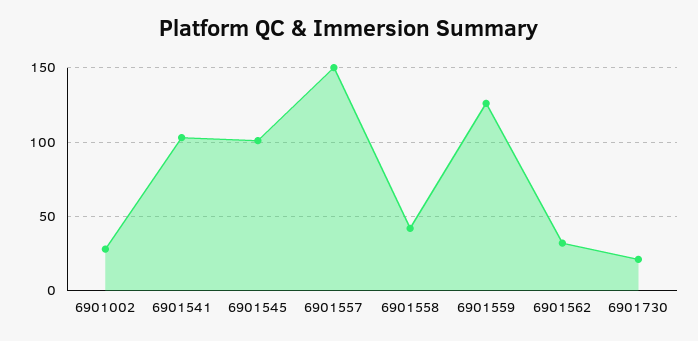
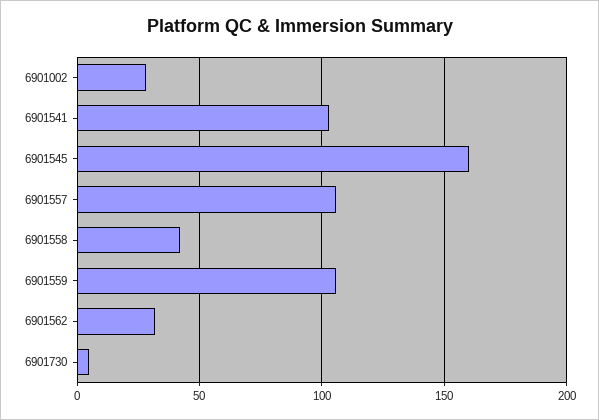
  {
    "6901002": 30,
    "6901541": 105,
-   "6901545": 100,
+   "6901545": 160,
-   "6901557": 150,
+   "6901557": 105,
    "6901558": 40,
-   "6901559": 125,
+   "6901559": 105,
    "6901562": 30,
-   "6901730": 20
+   "6901730": 5
  }

